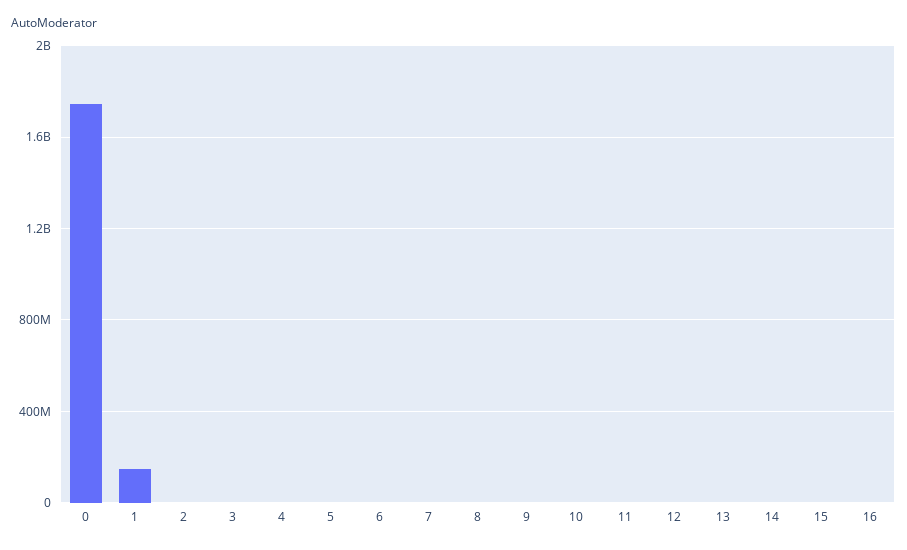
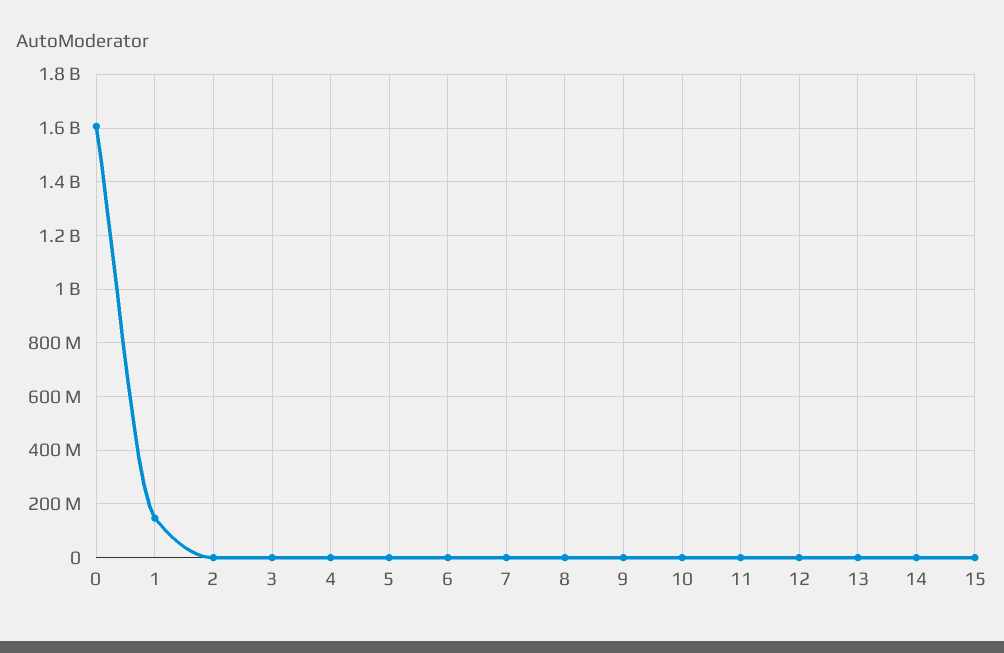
  {
-   "0": 1750000000,
+   "0": 1600000000,
    "1": 150000000,
    "2": 0,
    "3": 0,
    "4": 0,
    "5": 0,
    "6": 0,
    "7": 0,
    "8": 0,
    "9": 0,
    "10": 0,
    "11": 0,
    "12": 0,
    "13": 0,
    "14": 0,
-   "15": 0,
+   "15": 0
-   "16": 0
  }

